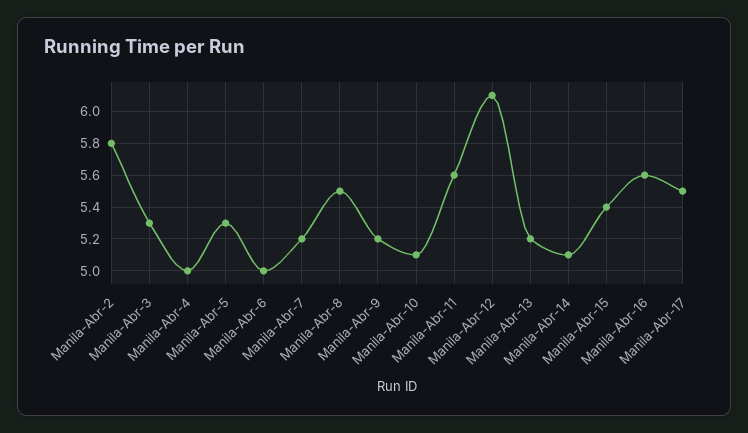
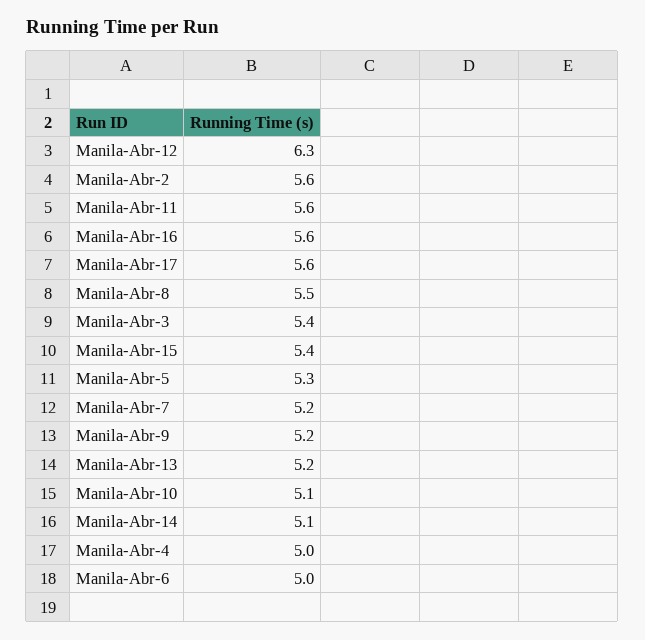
  {
-   "Manila-Abr-2": 5.8,
+   "Manila-Abr-2": 5.6,
-   "Manila-Abr-3": 5.3,
+   "Manila-Abr-3": 5.4,
    "Manila-Abr-4": 5,
    "Manila-Abr-5": 5.3,
    "Manila-Abr-6": 5,
    "Manila-Abr-7": 5.2,
    "Manila-Abr-8": 5.5,
    "Manila-Abr-9": 5.2,
    "Manila-Abr-10": 5.1,
    "Manila-Abr-11": 5.6,
-   "Manila-Abr-12": 6.1,
+   "Manila-Abr-12": 6.3,
    "Manila-Abr-13": 5.2,
    "Manila-Abr-14": 5.1,
    "Manila-Abr-15": 5.4,
    "Manila-Abr-16": 5.6,
-   "Manila-Abr-17": 5.5
+   "Manila-Abr-17": 5.6
  }

